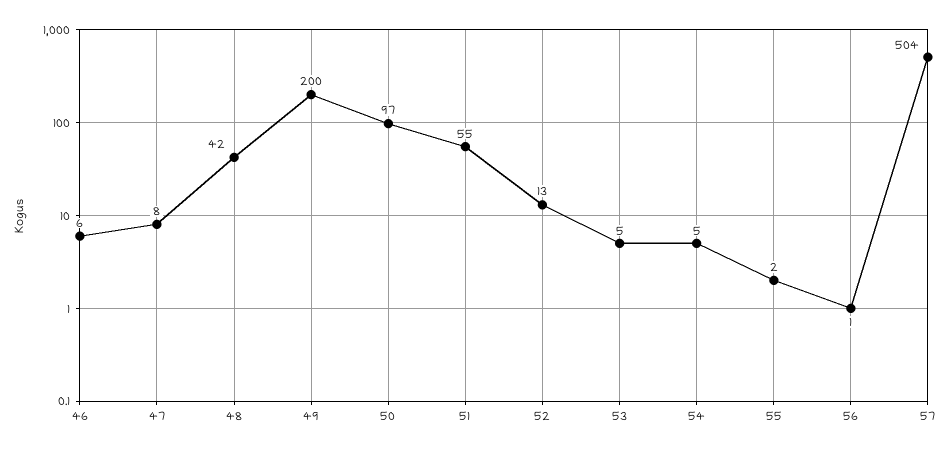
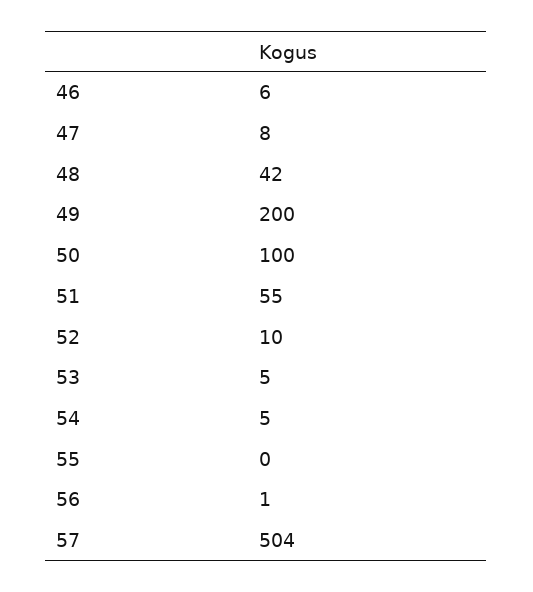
  {
    "46": 6,
    "47": 8,
    "48": 42,
    "49": 200,
-   "50": 97,
+   "50": 100,
    "51": 55,
-   "52": 13,
+   "52": 10,
    "53": 5,
    "54": 5,
-   "55": 2,
+   "55": 0,
    "56": 1,
    "57": 504
  }

